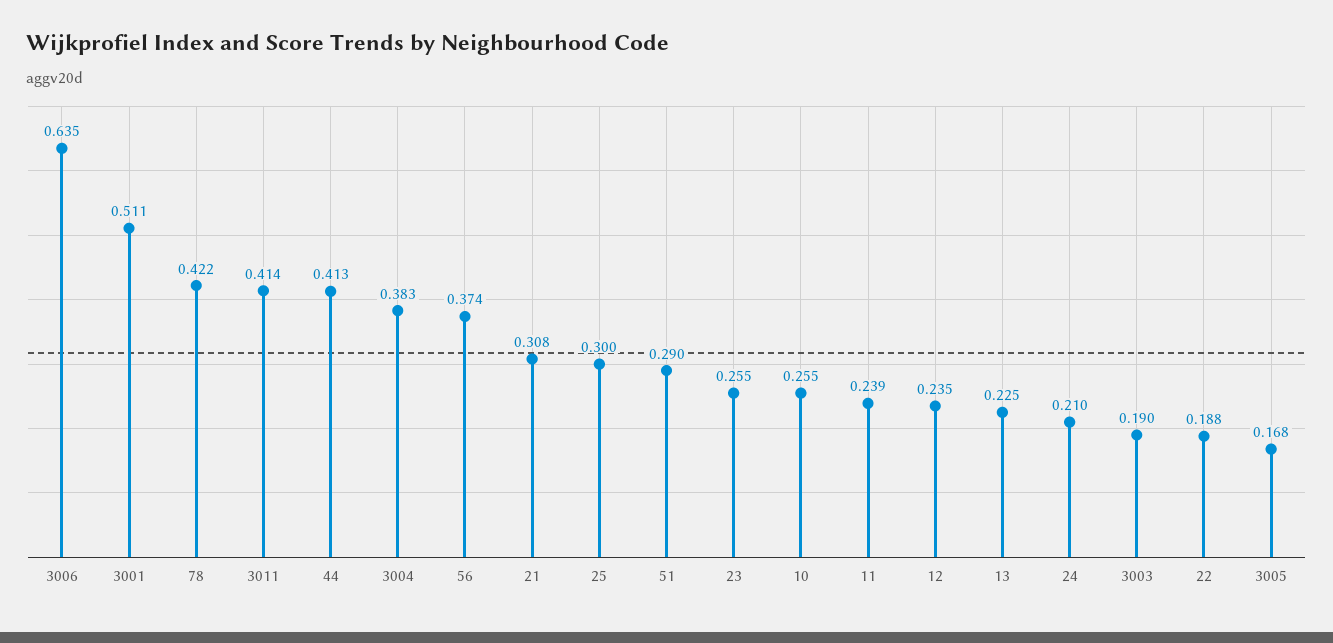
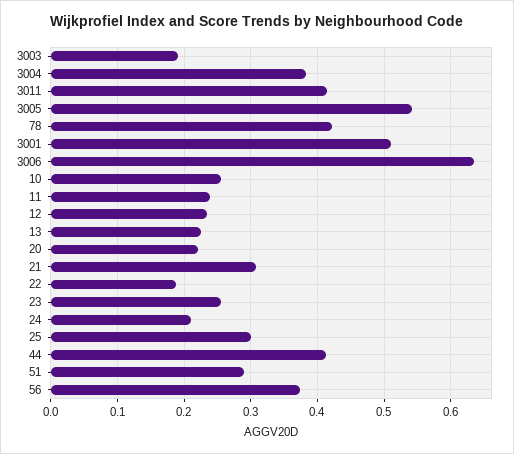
  {
    "3006": 0.635,
    "3001": 0.511,
    "78": 0.422,
    "3011": 0.414,
    "44": 0.413,
    "3004": 0.383,
    "56": 0.374,
    "21": 0.308,
    "25": 0.3,
    "51": 0.29,
    "23": 0.255,
    "10": 0.255,
    "11": 0.239,
    "12": 0.235,
    "13": 0.225,
    "24": 0.21,
    "3003": 0.19,
    "22": 0.188,
-   "3005": 0.168
+   "3005": 0.54,
+   "20": 0.22
  }

